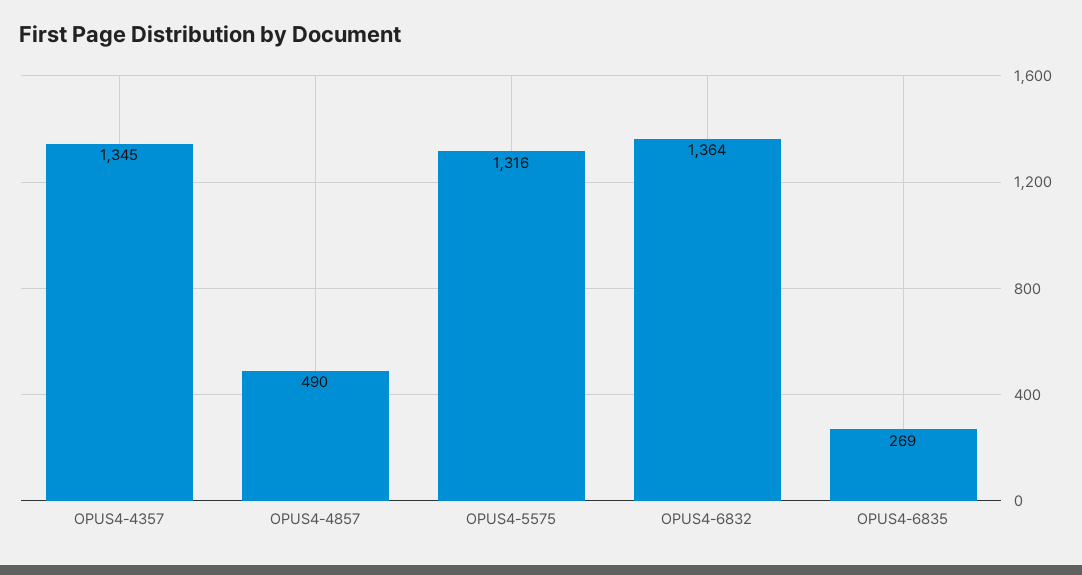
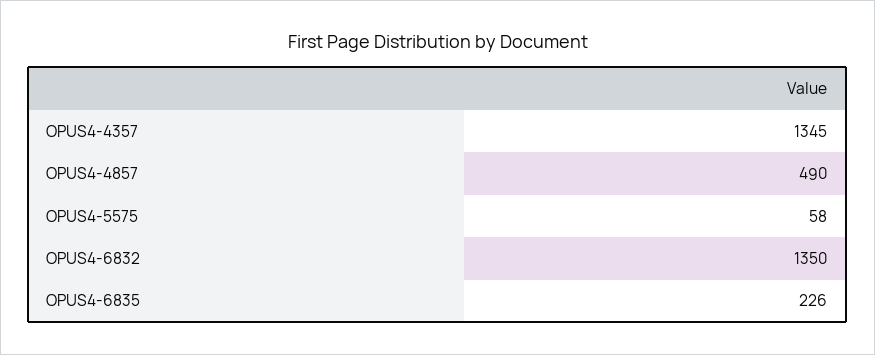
  {
    "OPUS4-4357": 1345,
    "OPUS4-4857": 490,
-   "OPUS4-5575": 1316,
+   "OPUS4-5575": 58,
-   "OPUS4-6832": 1364,
+   "OPUS4-6832": 1350,
-   "OPUS4-6835": 269
+   "OPUS4-6835": 226
  }

